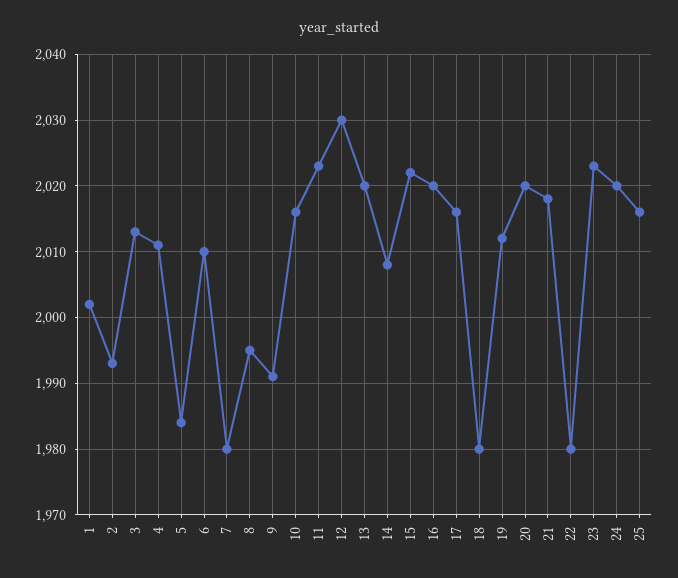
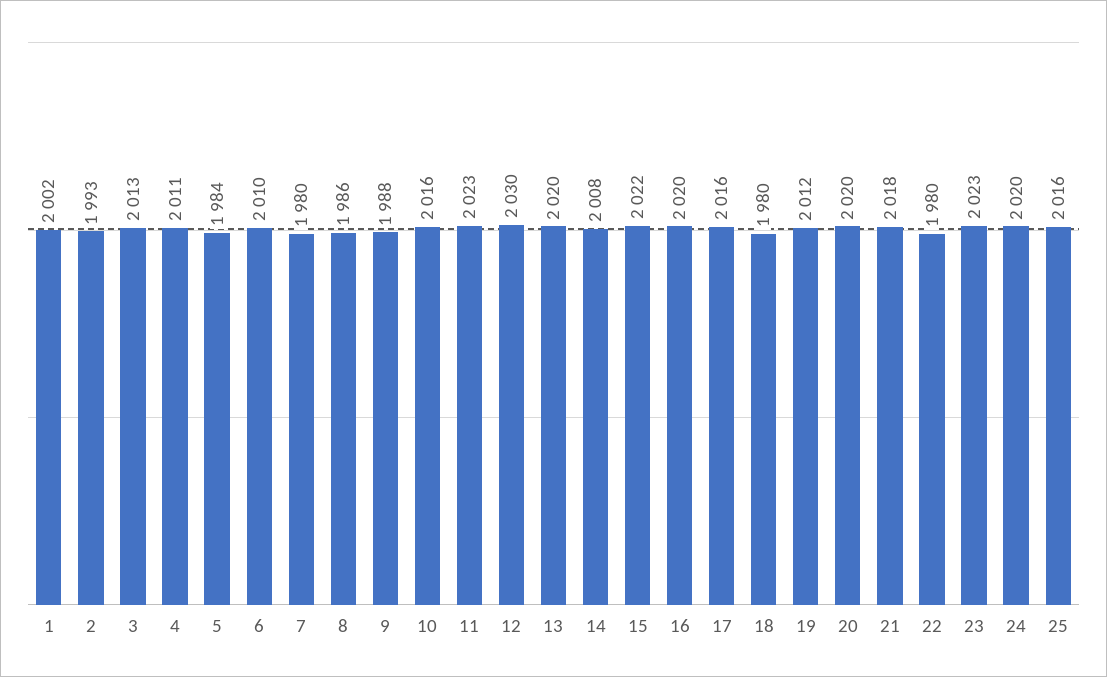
  {
    "1": 2002,
    "2": 1993,
    "3": 2013,
    "4": 2011,
    "5": 1984,
    "6": 2010,
    "7": 1980,
-   "8": 1995,
+   "8": 1986,
-   "9": 1991,
+   "9": 1988,
    "10": 2016,
    "11": 2023,
    "12": 2030,
    "13": 2020,
    "14": 2008,
    "15": 2022,
    "16": 2020,
    "17": 2016,
    "18": 1980,
    "19": 2012,
    "20": 2020,
    "21": 2018,
    "22": 1980,
    "23": 2023,
    "24": 2020,
    "25": 2016
  }

